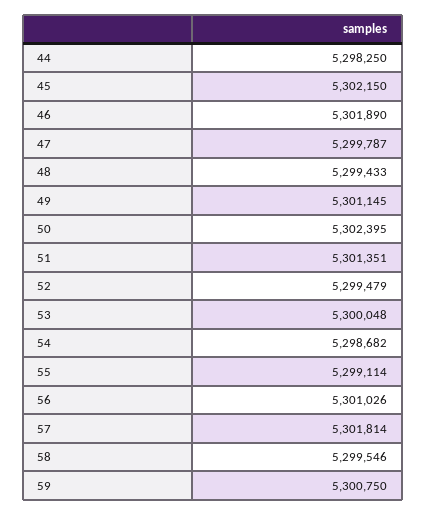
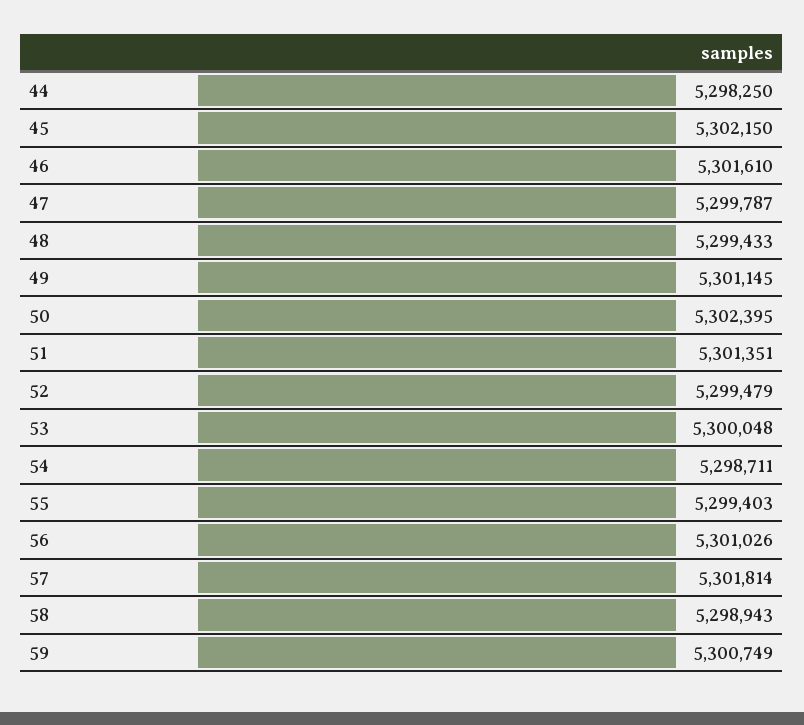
  {
    "44": 5298250,
    "45": 5302150,
-   "46": 5301890,
+   "46": 5301610,
    "47": 5299787,
    "48": 5299433,
    "49": 5301145,
    "50": 5302395,
    "51": 5301351,
    "52": 5299479,
    "53": 5300048,
-   "54": 5298682,
+   "54": 5298711,
-   "55": 5299114,
+   "55": 5299403,
    "56": 5301026,
    "57": 5301814,
-   "58": 5299546,
+   "58": 5298943,
-   "59": 5300750
+   "59": 5300749
  }

